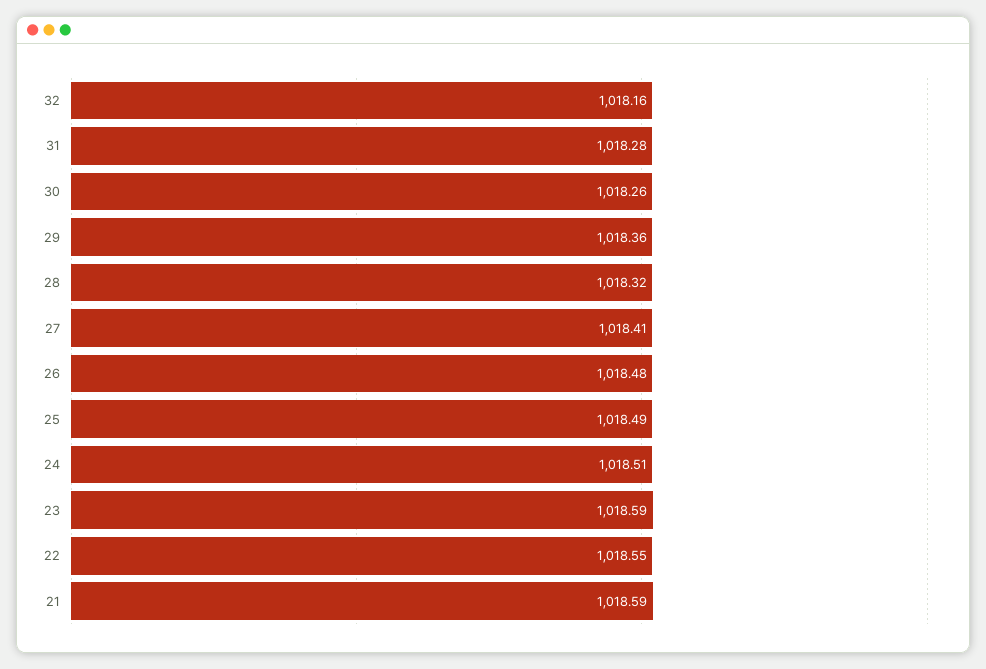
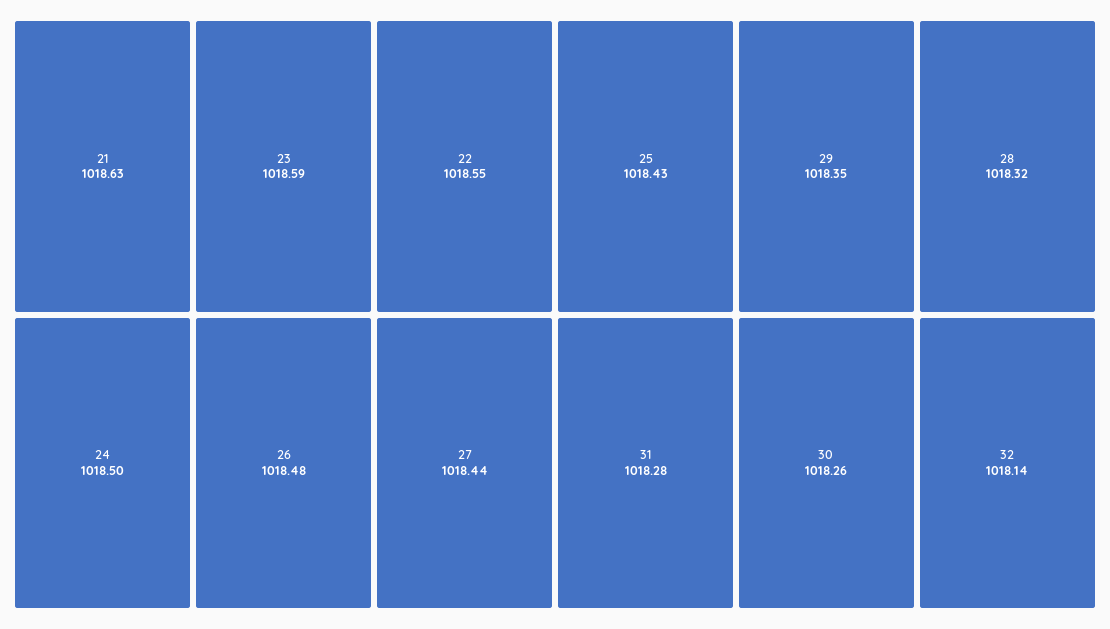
  {
-   "32": 1018.16,
+   "32": 1018.14,
    "31": 1018.28,
    "30": 1018.26,
-   "29": 1018.36,
+   "29": 1018.35,
    "28": 1018.32,
-   "27": 1018.41,
+   "27": 1018.44,
    "26": 1018.48,
-   "25": 1018.49,
+   "25": 1018.43,
-   "24": 1018.51,
+   "24": 1018.5,
    "23": 1018.59,
    "22": 1018.55,
-   "21": 1018.59
+   "21": 1018.63
  }

